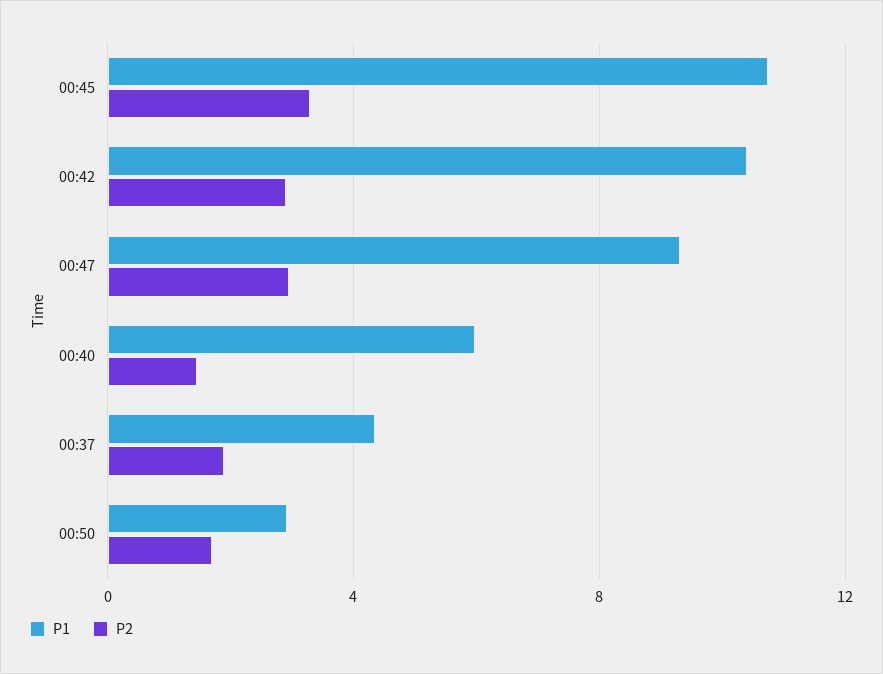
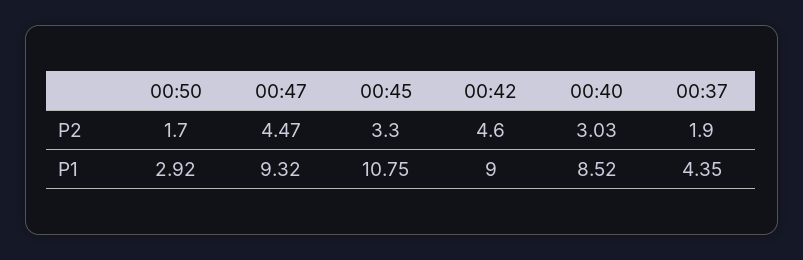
  {
    "P1": {
      "00:45": 10.75,
-     "00:42": 10.5,
+     "00:42": 9,
      "00:47": 9.32,
-     "00:40": 6,
+     "00:40": 8.52,
      "00:37": 4.35,
      "00:50": 2.92
    },
    "P2": {
      "00:45": 3.3,
-     "00:42": 3,
+     "00:42": 4.6,
-     "00:47": 3,
+     "00:47": 4.47,
-     "00:40": 1.5,
+     "00:40": 3.03,
      "00:37": 1.9,
      "00:50": 1.7
    }
  }

